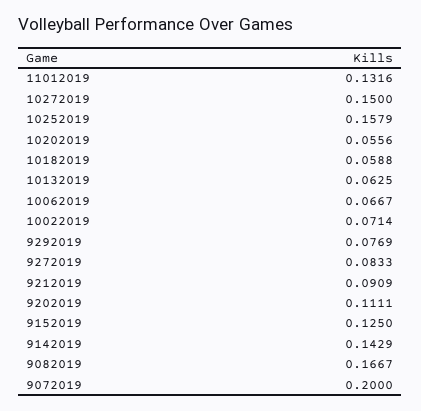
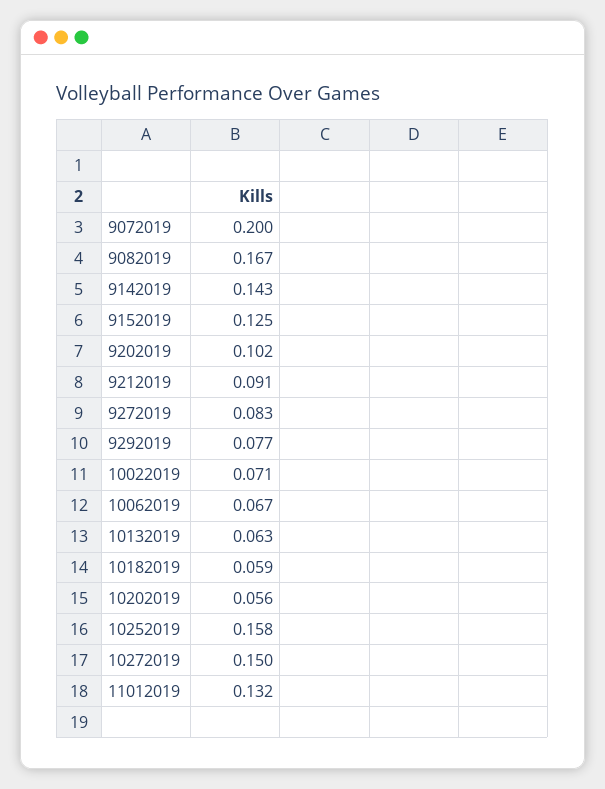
  {
    "11012019": 0.1316,
    "10272019": 0.15,
    "10252019": 0.1579,
    "10202019": 0.0556,
    "10182019": 0.0588,
    "10132019": 0.0625,
    "10062019": 0.0667,
    "10022019": 0.0714,
    "9292019": 0.0769,
    "9272019": 0.0833,
    "9212019": 0.0909,
-   "9202019": 0.1111,
+   "9202019": 0.102,
    "9152019": 0.125,
    "9142019": 0.1429,
    "9082019": 0.1667,
    "9072019": 0.2
  }

